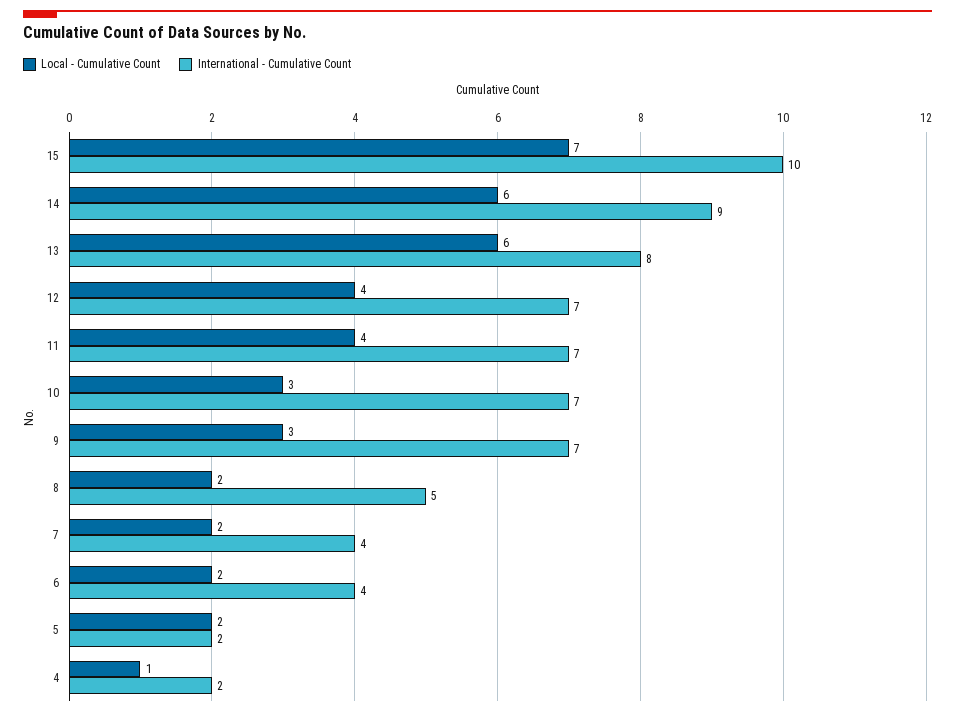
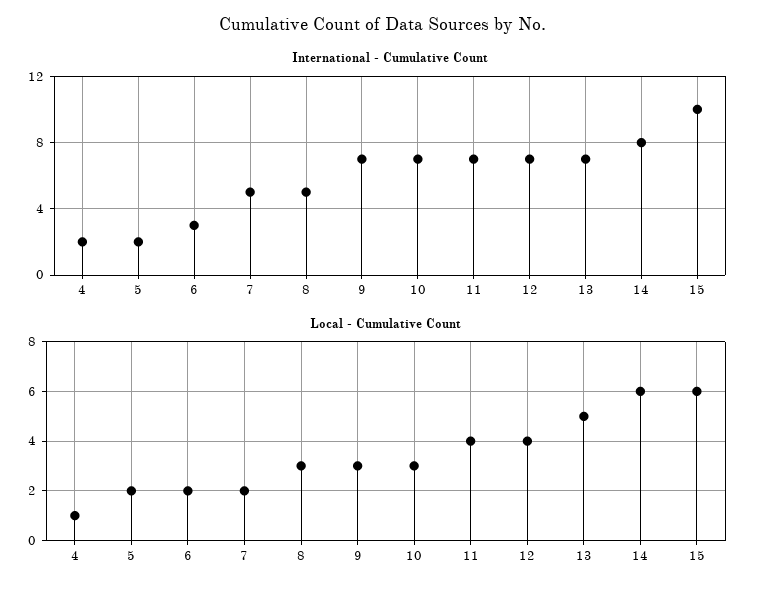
  {
    "Local - Cumulative Count": {
-     "15": 7,
+     "15": 6,
      "14": 6,
-     "13": 6,
+     "13": 5,
      "12": 4,
      "11": 4,
      "10": 3,
      "9": 3,
-     "8": 2,
+     "8": 3,
      "7": 2,
      "6": 2,
      "5": 2,
      "4": 1
    },
    "International - Cumulative Count": {
      "15": 10,
-     "14": 9,
+     "14": 8,
-     "13": 8,
+     "13": 7,
      "12": 7,
      "11": 7,
      "10": 7,
      "9": 7,
      "8": 5,
-     "7": 4,
+     "7": 5,
-     "6": 4,
+     "6": 3,
      "5": 2,
      "4": 2
    }
  }

